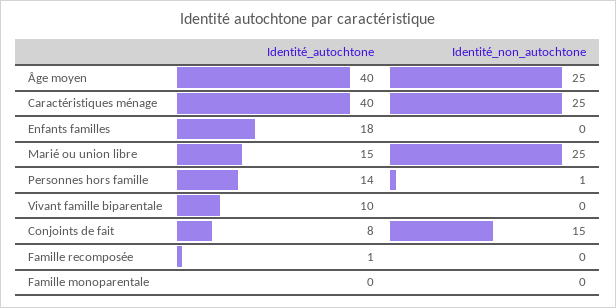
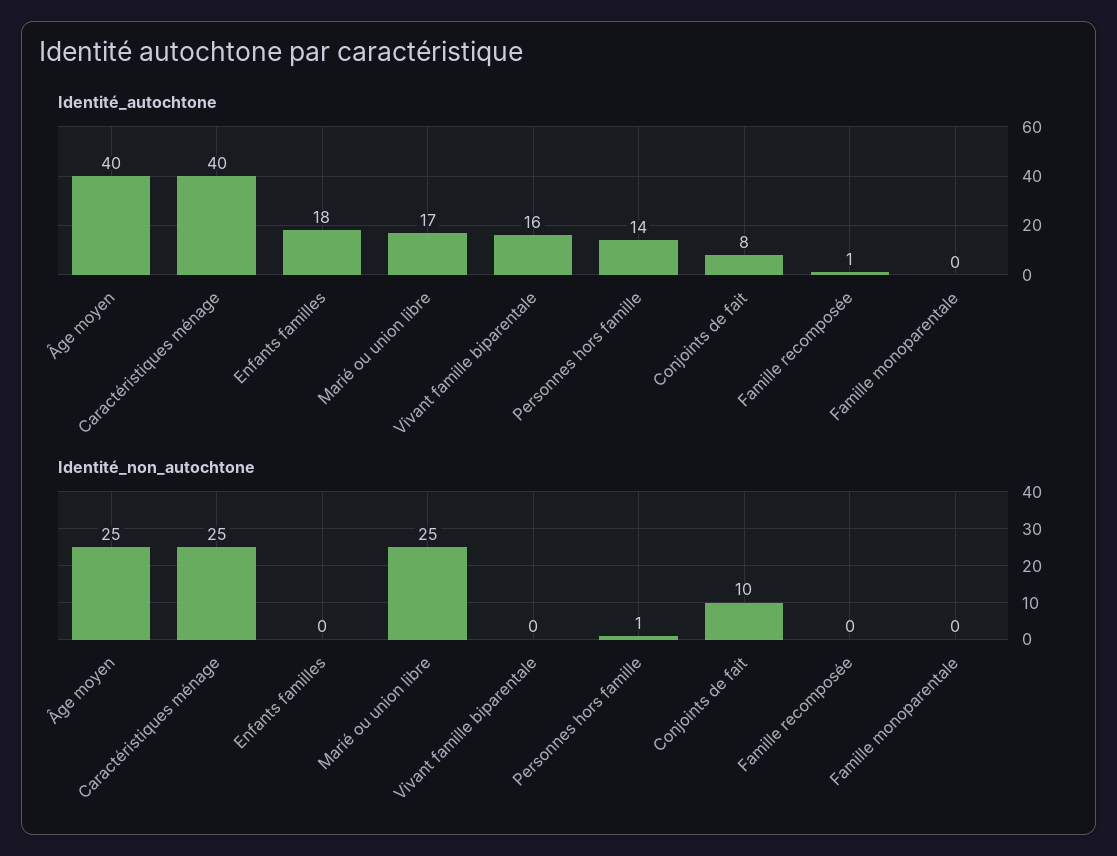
  {
    "Identité_autochtone": {
      "Âge moyen": 40,
      "Caractéristiques ménage": 40,
      "Enfants familles": 18,
-     "Marié ou union libre": 15,
+     "Marié ou union libre": 17,
      "Personnes hors famille": 14,
-     "Vivant famille biparentale": 10,
+     "Vivant famille biparentale": 16,
      "Conjoints de fait": 8,
      "Famille recomposée": 1,
      "Famille monoparentale": 0
    },
    "Identité_non_autochtone": {
      "Âge moyen": 25,
      "Caractéristiques ménage": 25,
      "Enfants familles": 0,
      "Marié ou union libre": 25,
      "Personnes hors famille": 1,
      "Vivant famille biparentale": 0,
-     "Conjoints de fait": 15,
+     "Conjoints de fait": 10,
      "Famille recomposée": 0,
      "Famille monoparentale": 0
    }
  }

